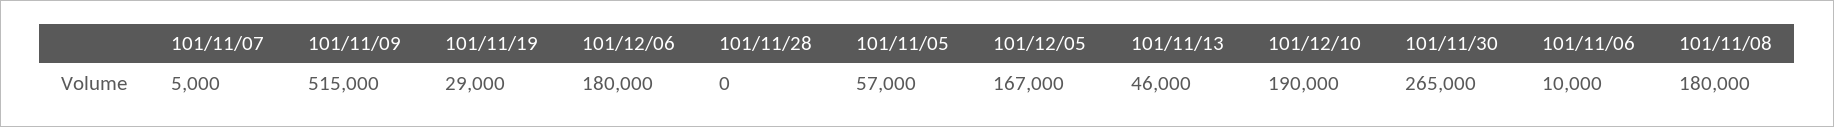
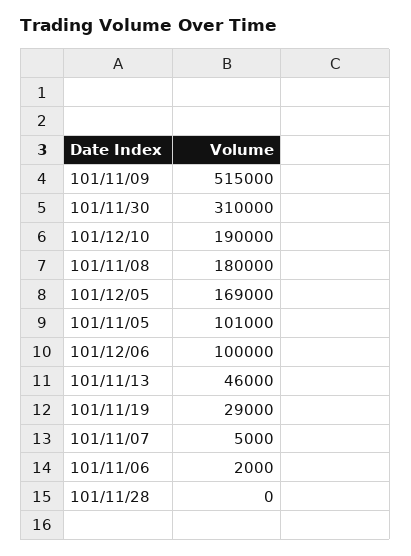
  {
    "101/11/07": 5000,
    "101/11/09": 515000,
    "101/11/19": 29000,
-   "101/12/06": 180000,
+   "101/12/06": 100000,
    "101/11/28": 0,
-   "101/11/05": 57000,
+   "101/11/05": 101000,
-   "101/12/05": 167000,
+   "101/12/05": 169000,
    "101/11/13": 46000,
    "101/12/10": 190000,
-   "101/11/30": 265000,
+   "101/11/30": 310000,
-   "101/11/06": 10000,
+   "101/11/06": 2000,
    "101/11/08": 180000
  }

